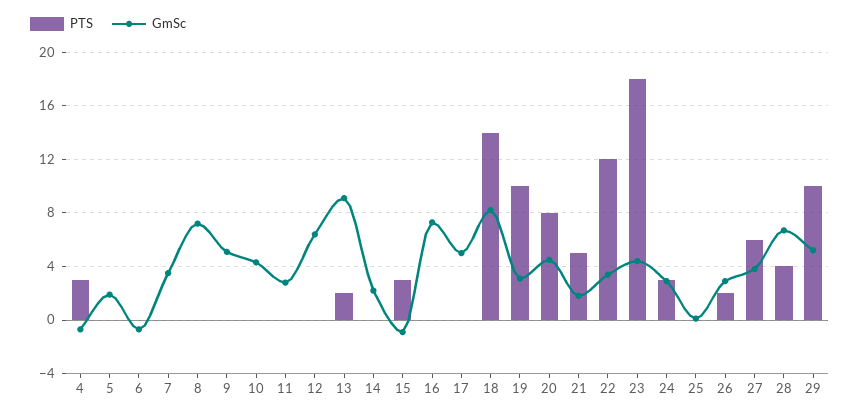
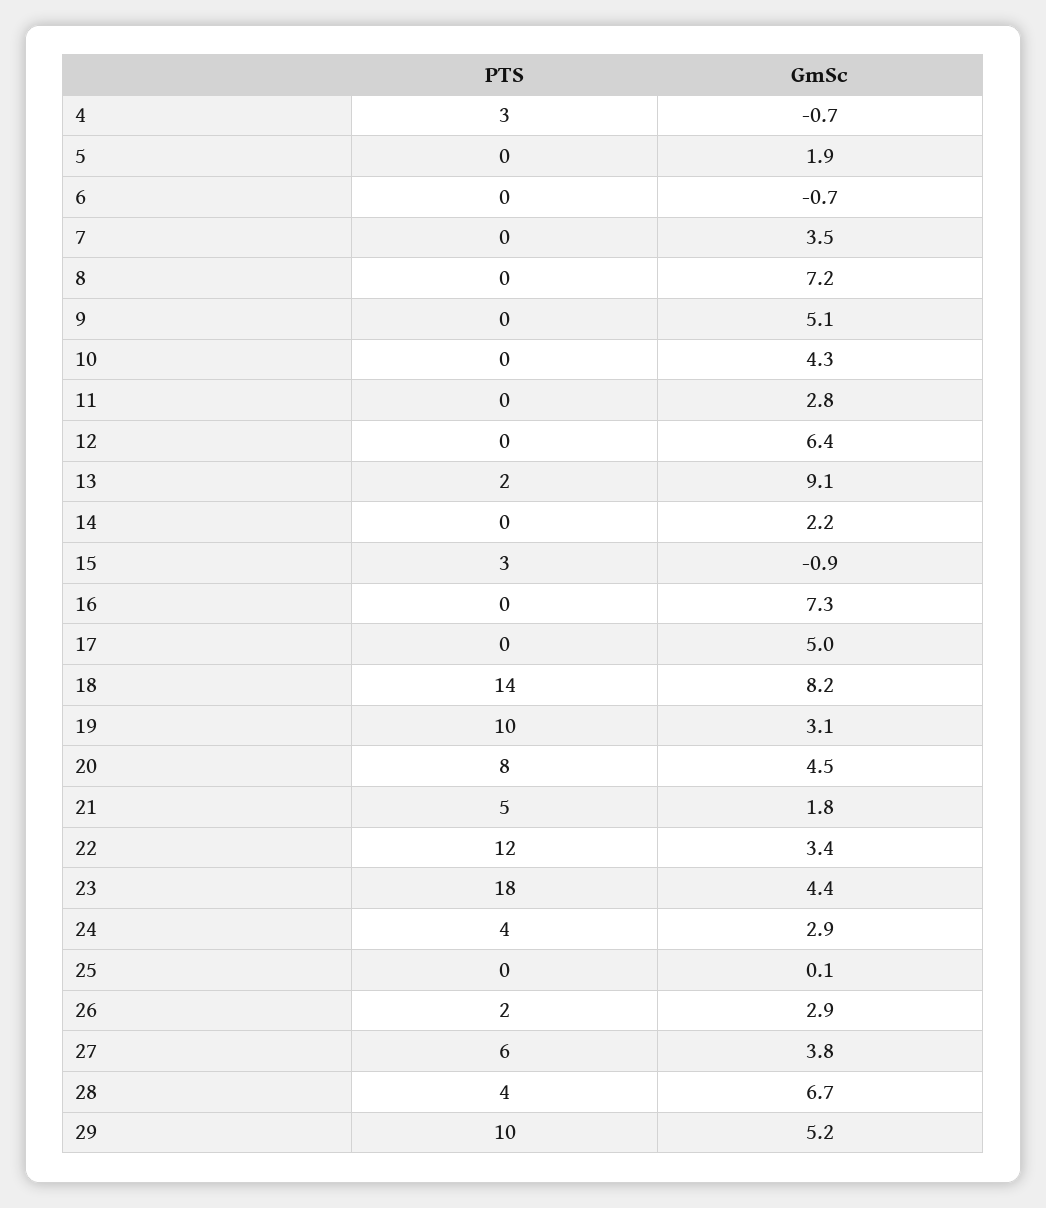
  {
    "PTS": {
      "4": 3,
      "5": 0,
      "6": 0,
      "7": 0,
      "8": 0,
      "9": 0,
      "10": 0,
      "11": 0,
      "12": 0,
      "13": 2,
      "14": 0,
      "15": 3,
      "16": 0,
      "17": 0,
      "18": 14,
      "19": 10,
      "20": 8,
      "21": 5,
      "22": 12,
      "23": 18,
-     "24": 3,
+     "24": 4,
      "25": 0,
      "26": 2,
      "27": 6,
      "28": 4,
      "29": 10
    },
    "GmSc": {
      "4": -0.7,
      "5": 1.9,
      "6": -0.7,
      "7": 3.5,
      "8": 7.2,
      "9": 5.1,
      "10": 4.3,
      "11": 2.8,
      "12": 6.4,
      "13": 9.1,
      "14": 2.2,
      "15": -0.9,
      "16": 7.3,
      "17": 5,
      "18": 8.2,
      "19": 3.1,
      "20": 4.5,
      "21": 1.8,
      "22": 3.4,
      "23": 4.4,
      "24": 2.9,
      "25": 0.1,
      "26": 2.9,
      "27": 3.8,
      "28": 6.7,
      "29": 5.2
    }
  }

